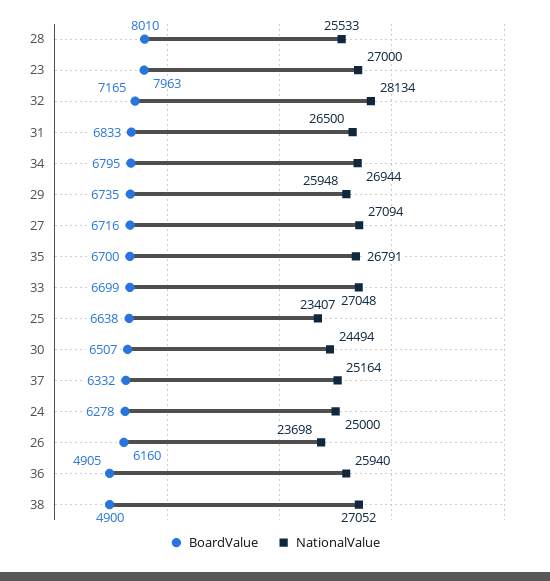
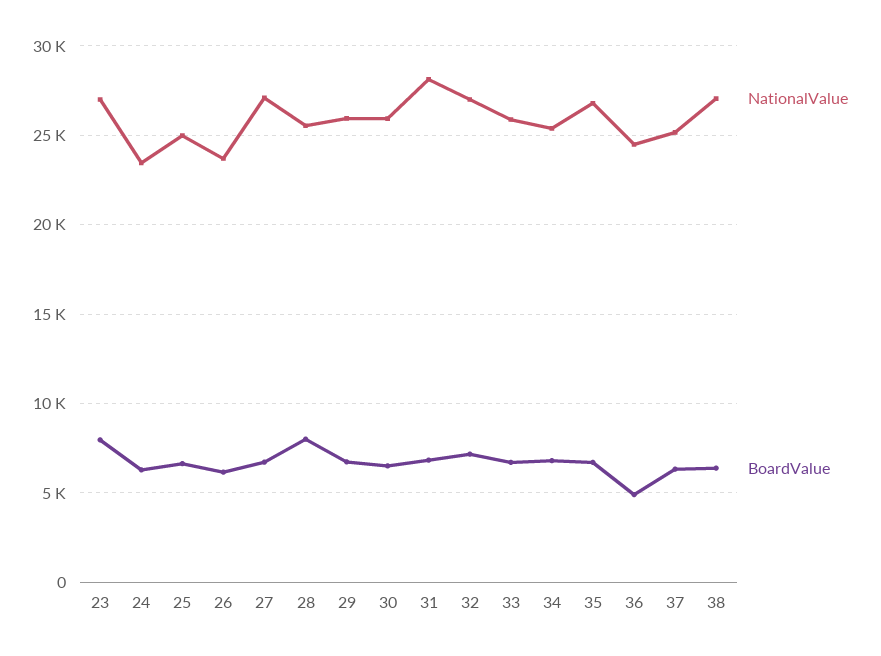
  {
    "BoardValue": {
      "28": 8010,
      "23": 7963,
      "32": 7165,
      "31": 6833,
      "34": 6795,
      "29": 6735,
      "27": 6716,
      "35": 6700,
      "33": 6699,
      "25": 6638,
      "30": 6507,
      "37": 6332,
      "24": 6278,
      "26": 6160,
      "36": 4905,
-     "38": 4900
+     "38": 6500
    },
    "NationalValue": {
      "28": 25533,
      "23": 27000,
-     "32": 28134,
+     "32": 27000,
-     "31": 26500,
+     "31": 28000,
-     "34": 26944,
+     "34": 25500,
      "29": 25948,
      "27": 27094,
      "35": 26791,
-     "33": 27048,
+     "33": 26000,
-     "25": 23407,
+     "25": 25000,
-     "30": 24494,
+     "30": 26000,
      "37": 25164,
-     "24": 25000,
+     "24": 23500,
      "26": 23698,
-     "36": 25940,
+     "36": 24500,
      "38": 27052
    }
  }

